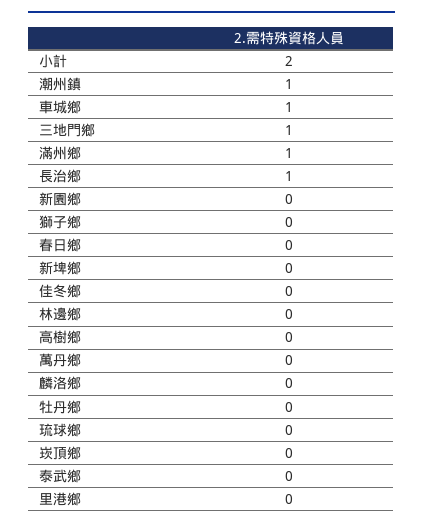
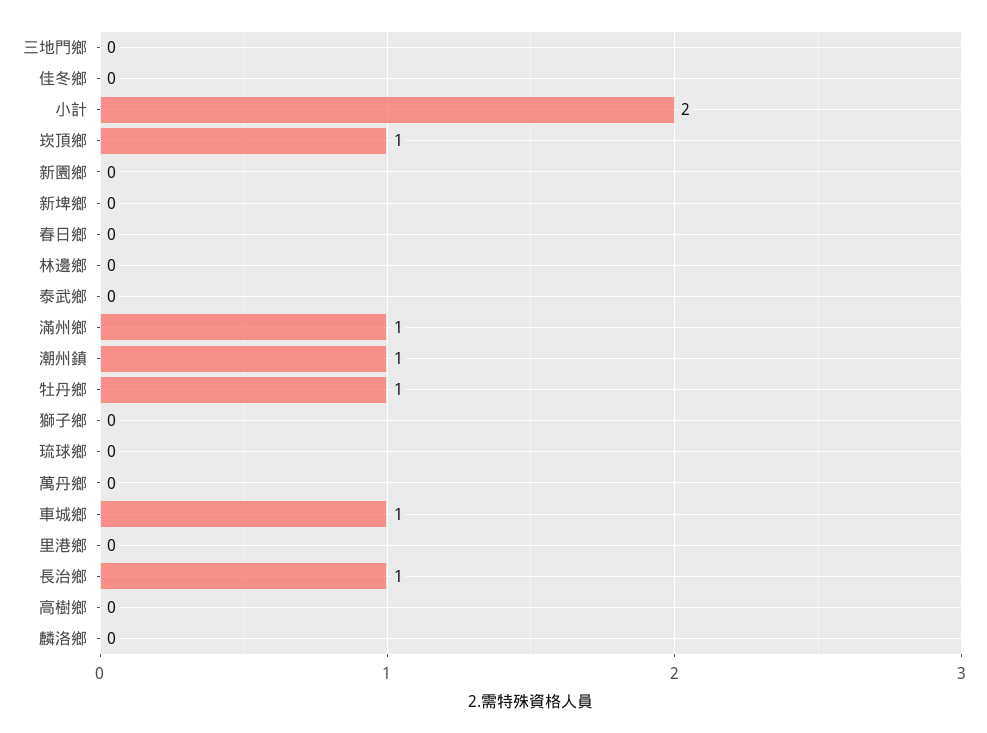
  {
    "小計": 2,
    "潮州鎮": 1,
    "車城鄉": 1,
-   "三地門鄉": 1,
+   "三地門鄉": 0,
    "滿州鄉": 1,
    "長治鄉": 1,
    "新園鄉": 0,
    "獅子鄉": 0,
    "春日鄉": 0,
    "新埤鄉": 0,
    "佳冬鄉": 0,
    "林邊鄉": 0,
    "高樹鄉": 0,
    "萬丹鄉": 0,
    "麟洛鄉": 0,
-   "牡丹鄉": 0,
+   "牡丹鄉": 1,
    "琉球鄉": 0,
-   "崁頂鄉": 0,
+   "崁頂鄉": 1,
    "泰武鄉": 0,
    "里港鄉": 0
  }

